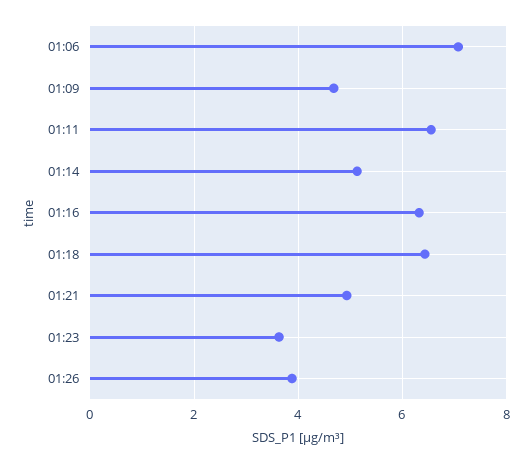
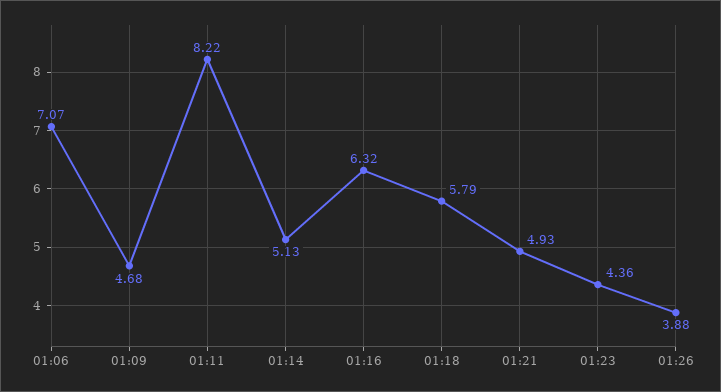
  {
    "01:06": 7.07,
    "01:09": 4.68,
-   "01:11": 6.6,
+   "01:11": 8.22,
    "01:14": 5.13,
    "01:16": 6.32,
-   "01:18": 6.4,
+   "01:18": 5.79,
    "01:21": 4.93,
-   "01:23": 3.6,
+   "01:23": 4.36,
    "01:26": 3.88
  }

